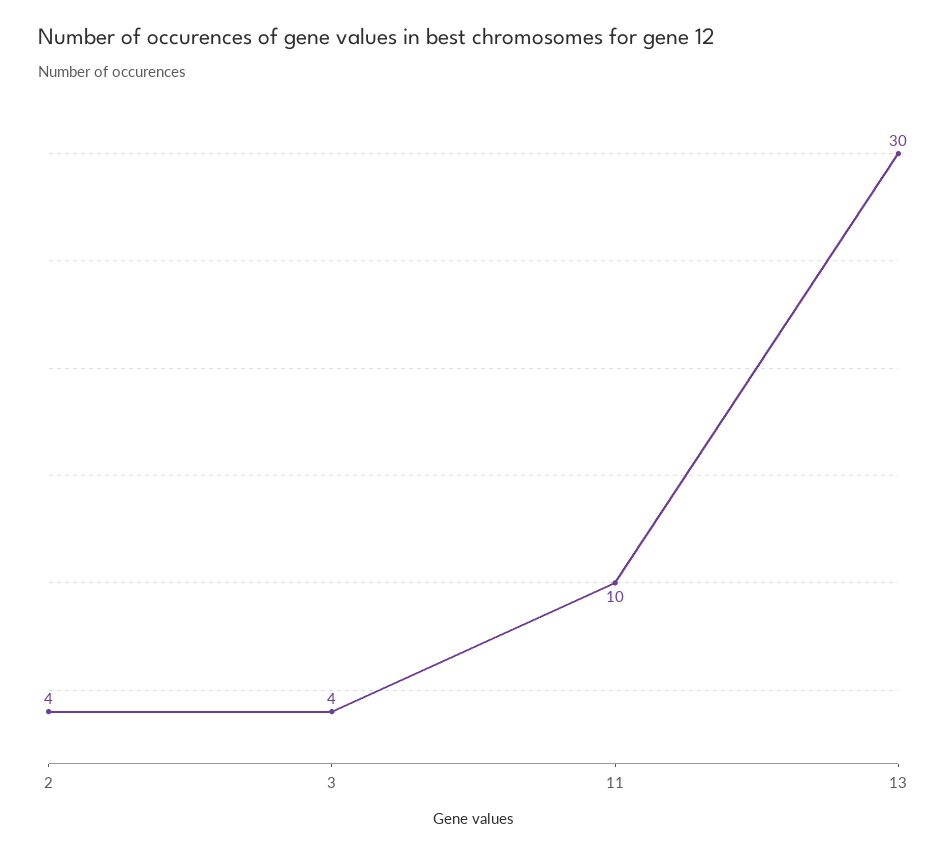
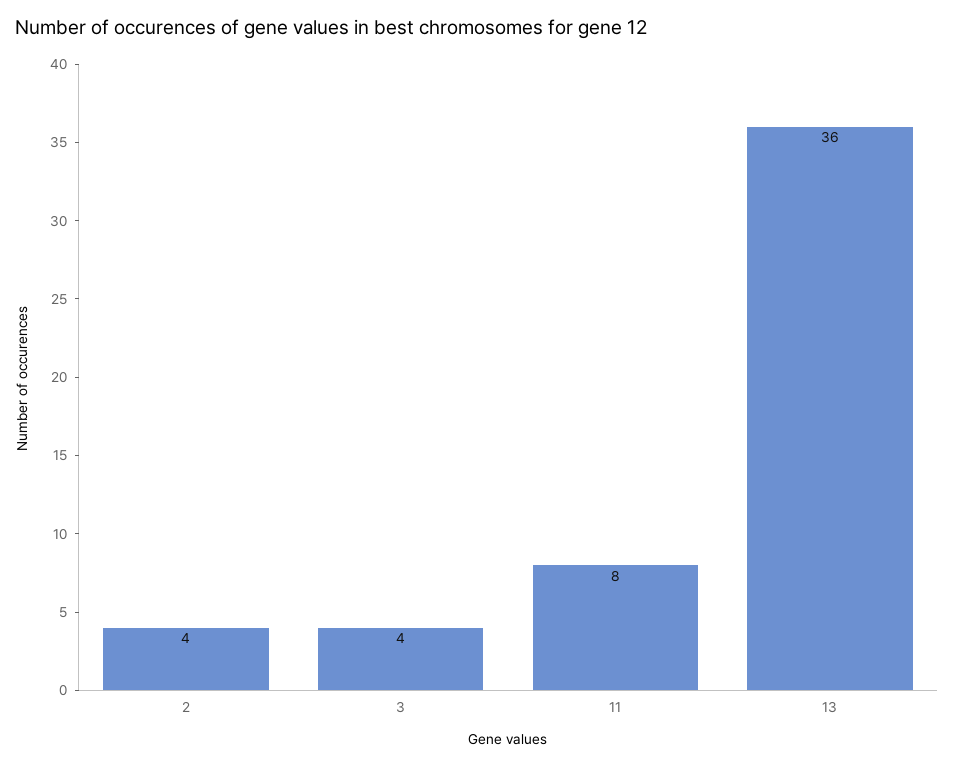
  {
    "2": 4,
    "3": 4,
-   "11": 10,
+   "11": 8,
-   "13": 30
+   "13": 36
  }

